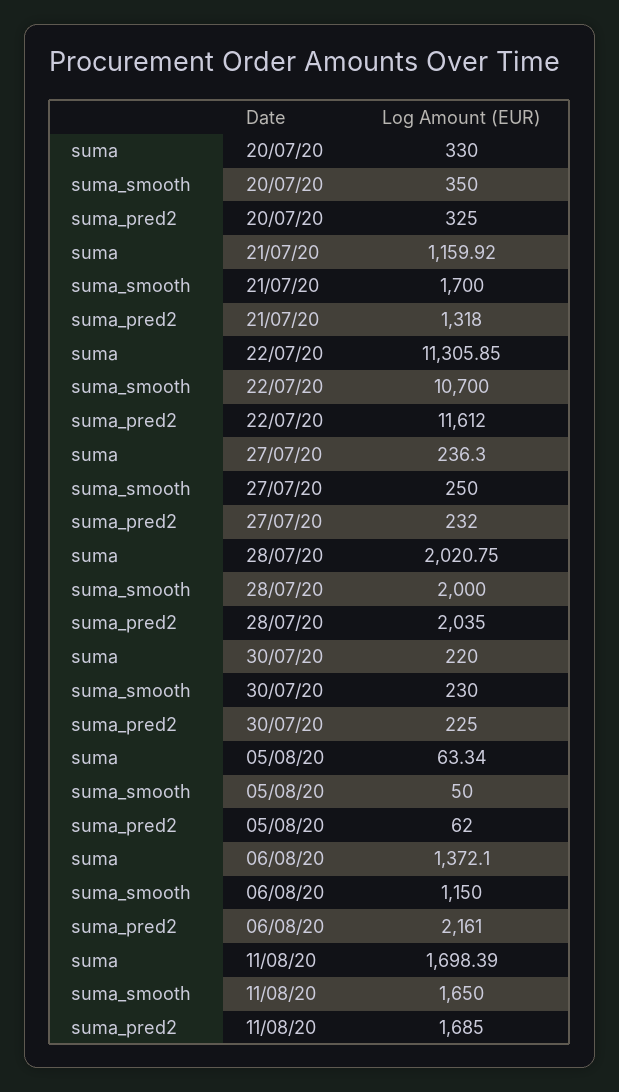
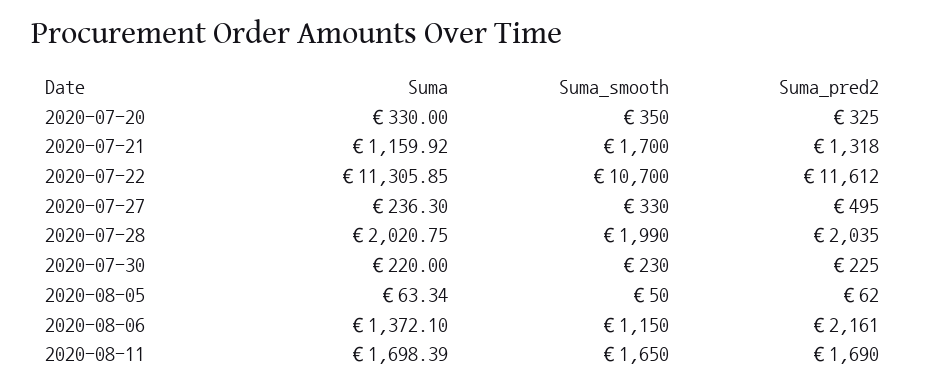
  {
    "suma": {
      "20/07/20": 330,
      "21/07/20": 1159.92,
      "22/07/20": 11305.85,
      "27/07/20": 236.3,
      "28/07/20": 2020.75,
      "30/07/20": 220,
      "05/08/20": 63.34,
      "06/08/20": 1372.1,
      "11/08/20": 1698.39
    },
    "suma_smooth": {
      "20/07/20": 350,
      "21/07/20": 1700,
      "22/07/20": 10700,
-     "27/07/20": 250,
+     "27/07/20": 330,
-     "28/07/20": 2000,
+     "28/07/20": 1990,
      "30/07/20": 230,
      "05/08/20": 50,
      "06/08/20": 1150,
      "11/08/20": 1650
    },
    "suma_pred2": {
      "20/07/20": 325,
      "21/07/20": 1318,
      "22/07/20": 11612,
-     "27/07/20": 232,
+     "27/07/20": 495,
      "28/07/20": 2035,
      "30/07/20": 225,
      "05/08/20": 62,
      "06/08/20": 2161,
-     "11/08/20": 1685
+     "11/08/20": 1690
    }
  }

